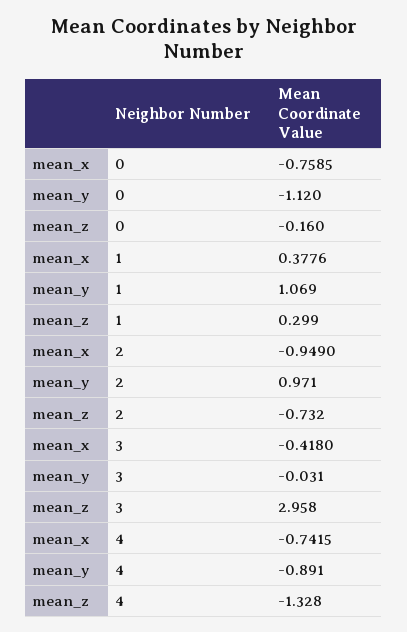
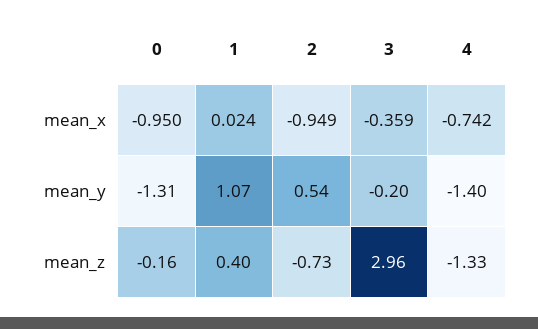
  {
    "mean_x": {
-     "0": -0.7585,
+     "0": -0.95,
-     "1": 0.3776,
+     "1": 0.024,
      "2": -0.949,
-     "3": -0.418,
+     "3": -0.359,
      "4": -0.7415
    },
    "mean_y": {
-     "0": -1.12,
+     "0": -1.31,
      "1": 1.069,
-     "2": 0.971,
+     "2": 0.54,
-     "3": -0.031,
+     "3": -0.2,
-     "4": -0.891
+     "4": -1.4
    },
    "mean_z": {
      "0": -0.16,
-     "1": 0.299,
+     "1": 0.4,
      "2": -0.732,
      "3": 2.958,
      "4": -1.328
    }
  }

